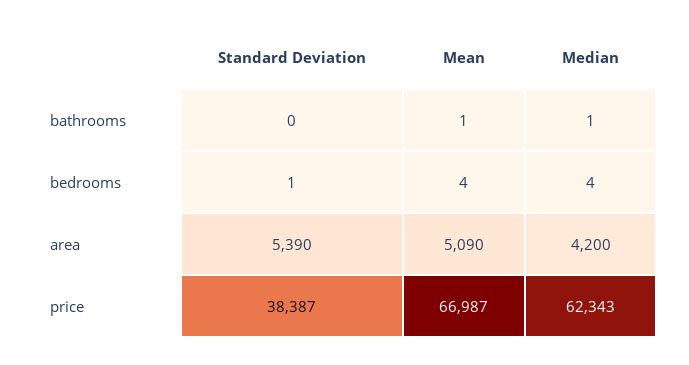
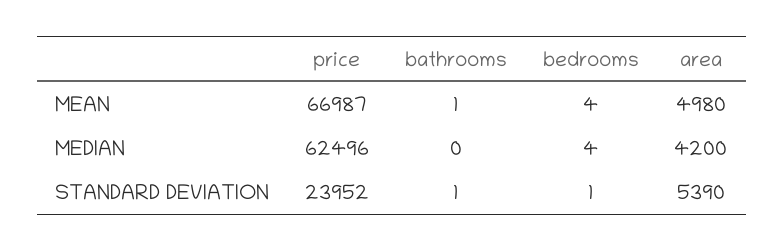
  {
    "Standard Deviation": {
-     "bathrooms": 0,
+     "bathrooms": 1,
      "bedrooms": 1,
      "area": 5390,
-     "price": 38387
+     "price": 23952
    },
    "Mean": {
      "bathrooms": 1,
      "bedrooms": 4,
-     "area": 5090,
+     "area": 4980,
      "price": 66987
    },
    "Median": {
-     "bathrooms": 1,
+     "bathrooms": 0,
      "bedrooms": 4,
      "area": 4200,
-     "price": 62343
+     "price": 62496
    }
  }

